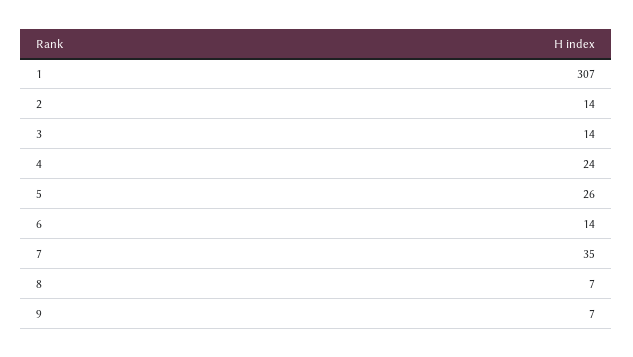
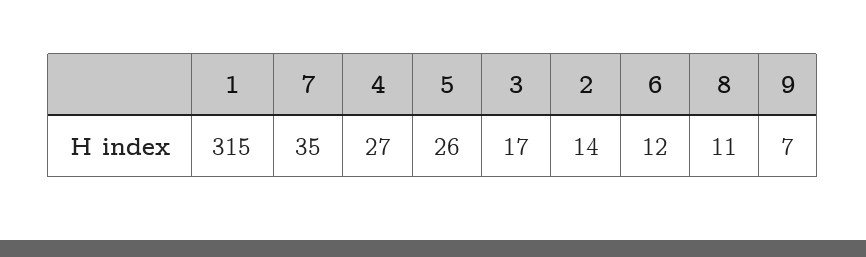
  {
-   "1": 307,
+   "1": 315,
    "2": 14,
-   "3": 14,
+   "3": 17,
-   "4": 24,
+   "4": 27,
    "5": 26,
-   "6": 14,
+   "6": 12,
    "7": 35,
-   "8": 7,
+   "8": 11,
    "9": 7
  }

